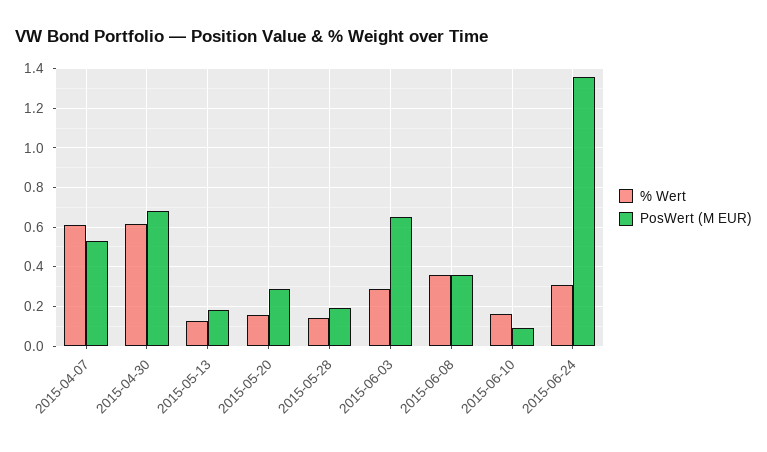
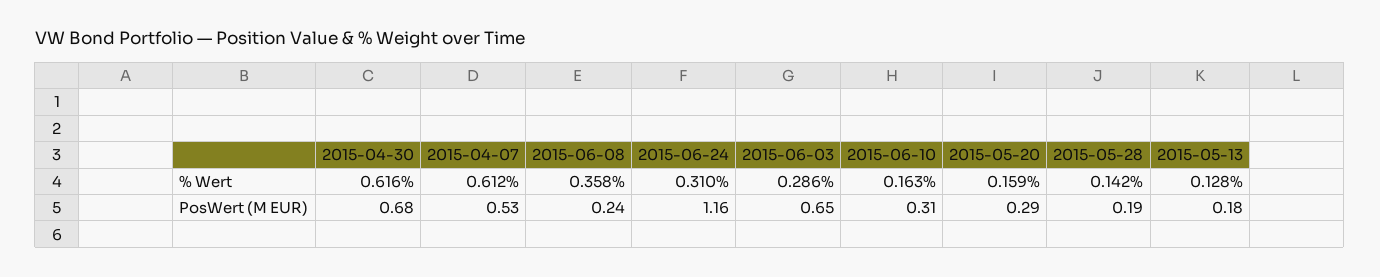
  {
    "% Wert": {
      "2015-04-07": 0.612,
      "2015-04-30": 0.616,
      "2015-05-13": 0.128,
      "2015-05-20": 0.159,
      "2015-05-28": 0.142,
      "2015-06-03": 0.286,
      "2015-06-08": 0.358,
      "2015-06-10": 0.163,
      "2015-06-24": 0.31
    },
    "PosWert (M EUR)": {
      "2015-04-07": 0.53,
      "2015-04-30": 0.68,
      "2015-05-13": 0.18,
      "2015-05-20": 0.29,
      "2015-05-28": 0.19,
      "2015-06-03": 0.65,
-     "2015-06-08": 0.35,
+     "2015-06-08": 0.24,
-     "2015-06-10": 0.1,
+     "2015-06-10": 0.31,
-     "2015-06-24": 1.35
+     "2015-06-24": 1.16
    }
  }

